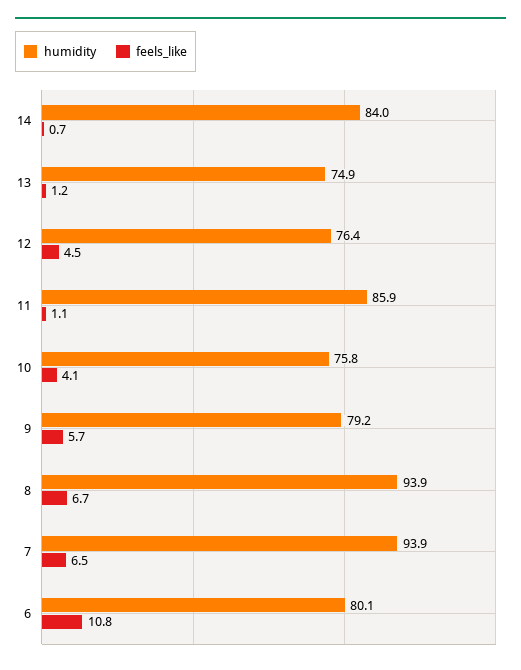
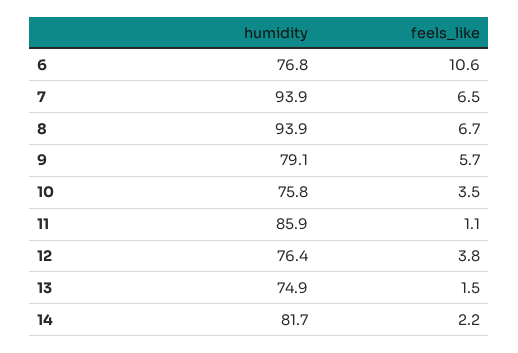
  {
    "humidity": {
-     "14": 84,
+     "14": 81.7,
      "13": 74.9,
      "12": 76.4,
      "11": 85.9,
      "10": 75.8,
-     "9": 79.2,
+     "9": 79.1,
      "8": 93.9,
      "7": 93.9,
-     "6": 80.1
+     "6": 76.8
    },
    "feels_like": {
-     "14": 0.7,
+     "14": 2.2,
-     "13": 1.2,
+     "13": 1.5,
-     "12": 4.5,
+     "12": 3.8,
      "11": 1.1,
-     "10": 4.1,
+     "10": 3.5,
      "9": 5.7,
      "8": 6.7,
      "7": 6.5,
-     "6": 10.8
+     "6": 10.6
    }
  }

